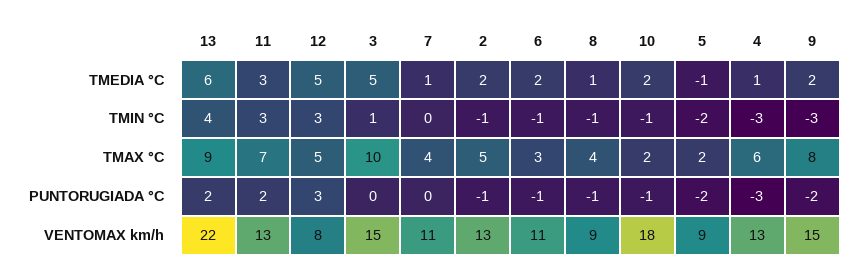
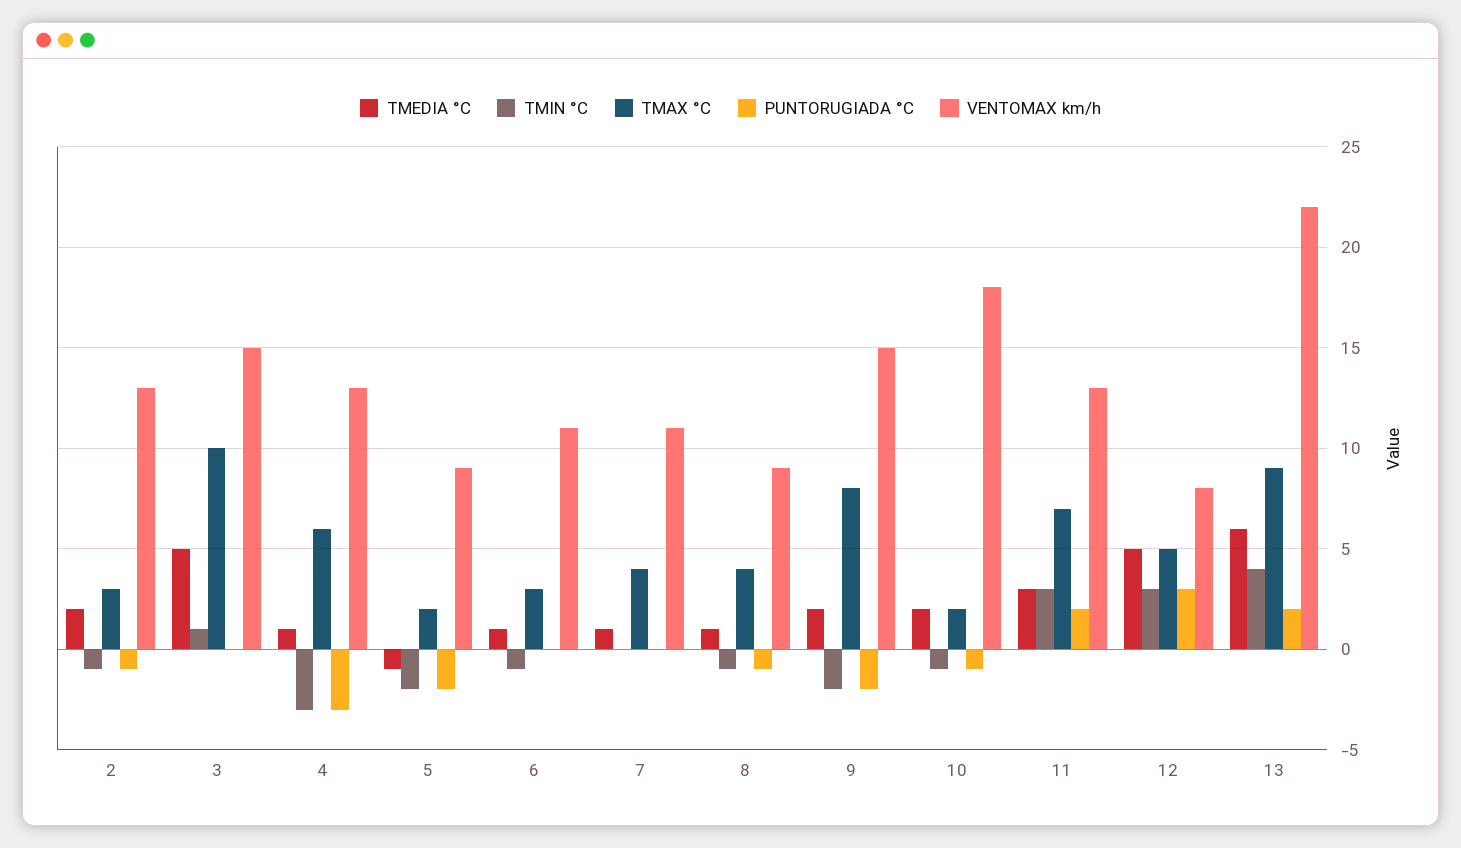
  {
    "TMEDIA °C": {
      "13": 6,
      "11": 3,
      "12": 5,
      "3": 5,
      "7": 1,
      "2": 2,
-     "6": 2,
+     "6": 1,
      "8": 1,
      "10": 2,
      "5": -1,
      "4": 1,
      "9": 2
    },
    "TMIN °C": {
      "13": 4,
      "11": 3,
      "12": 3,
      "3": 1,
      "7": 0,
      "2": -1,
      "6": -1,
      "8": -1,
      "10": -1,
      "5": -2,
      "4": -3,
-     "9": -3
+     "9": -2
    },
    "TMAX °C": {
      "13": 9,
      "11": 7,
      "12": 5,
      "3": 10,
      "7": 4,
-     "2": 5,
+     "2": 3,
      "6": 3,
      "8": 4,
      "10": 2,
      "5": 2,
      "4": 6,
      "9": 8
    },
    "PUNTORUGIADA °C": {
      "13": 2,
      "11": 2,
      "12": 3,
      "3": 0,
      "7": 0,
      "2": -1,
-     "6": -1,
+     "6": 0,
      "8": -1,
      "10": -1,
      "5": -2,
      "4": -3,
      "9": -2
    },
    "VENTOMAX km/h": {
      "13": 22,
      "11": 13,
      "12": 8,
      "3": 15,
      "7": 11,
      "2": 13,
      "6": 11,
      "8": 9,
      "10": 18,
      "5": 9,
      "4": 13,
      "9": 15
    }
  }

